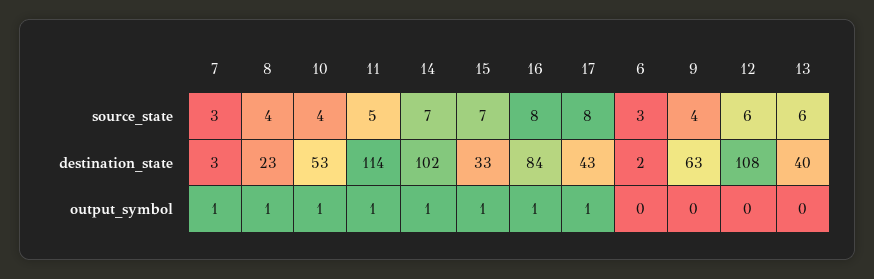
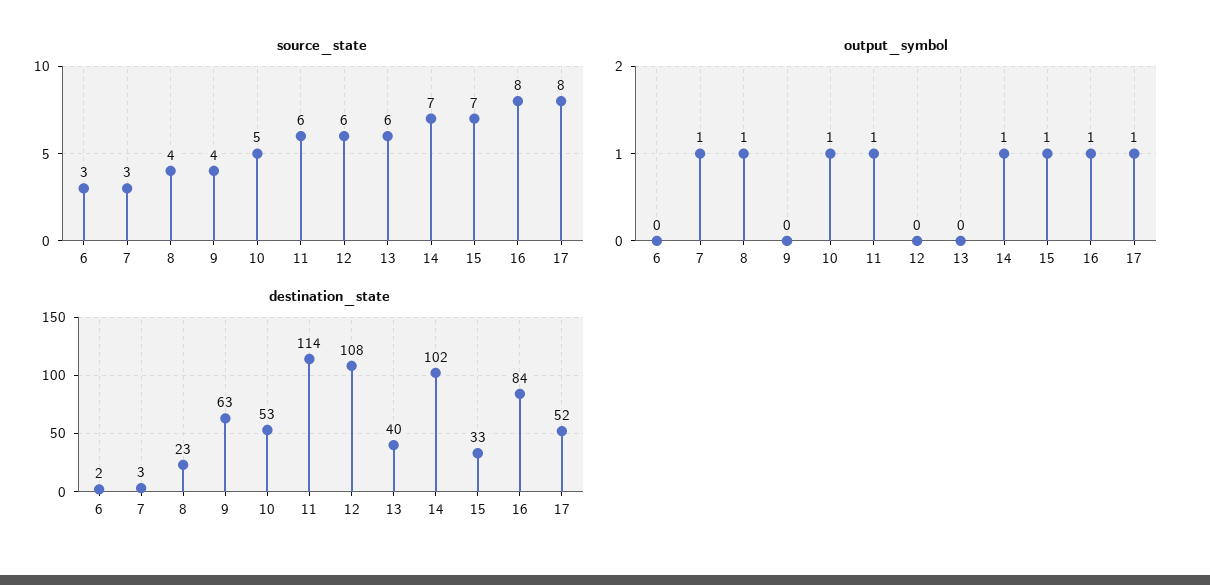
  {
    "source_state": {
      "7": 3,
      "8": 4,
-     "10": 4,
+     "10": 5,
-     "11": 5,
+     "11": 6,
      "14": 7,
      "15": 7,
      "16": 8,
      "17": 8,
      "6": 3,
      "9": 4,
      "12": 6,
      "13": 6
    },
    "destination_state": {
      "7": 3,
      "8": 23,
      "10": 53,
      "11": 114,
      "14": 102,
      "15": 33,
      "16": 84,
-     "17": 43,
+     "17": 52,
      "6": 2,
      "9": 63,
      "12": 108,
      "13": 40
    },
    "output_symbol": {
      "7": 1,
      "8": 1,
      "10": 1,
      "11": 1,
      "14": 1,
      "15": 1,
      "16": 1,
      "17": 1,
      "6": 0,
      "9": 0,
      "12": 0,
      "13": 0
    }
  }

